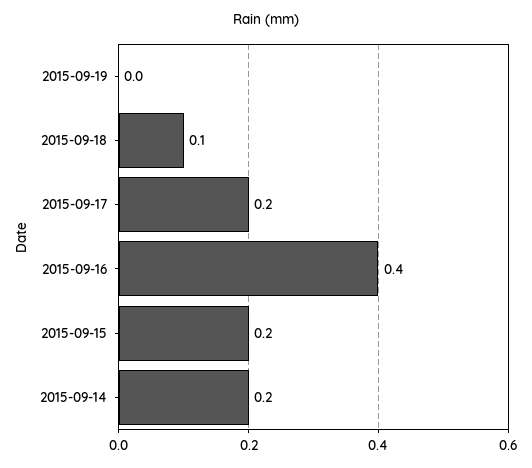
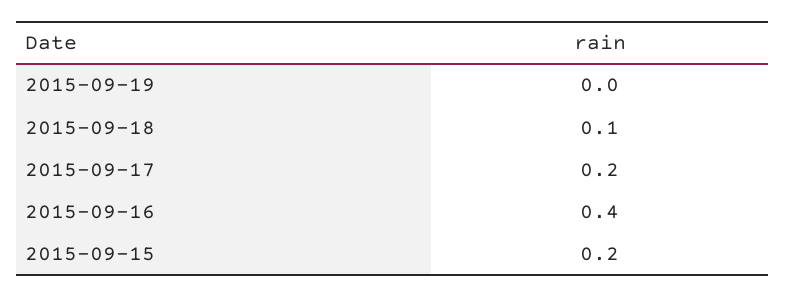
  {
    "2015-09-19": 0,
    "2015-09-18": 0.1,
    "2015-09-17": 0.2,
    "2015-09-16": 0.4,
-   "2015-09-15": 0.2,
+   "2015-09-15": 0.2
-   "2015-09-14": 0.2
  }

